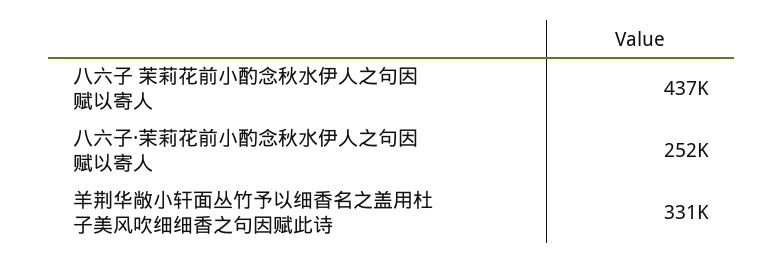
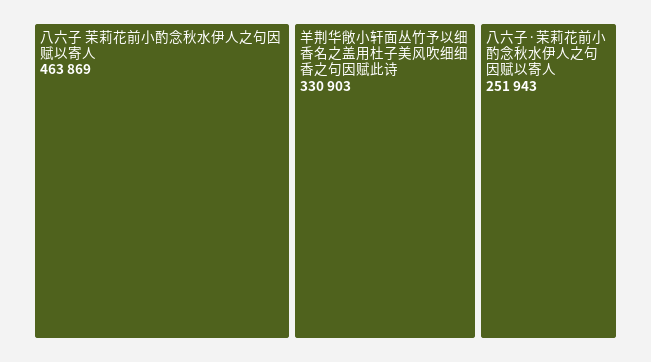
  {
-   "八六子 茉莉花前小酌念秋水伊人之句因赋以寄人": 437000,
+   "八六子 茉莉花前小酌念秋水伊人之句因赋以寄人": 463869,
    "八六子·茉莉花前小酌念秋水伊人之句因赋以寄人": 251943,
    "羊荆华敞小轩面丛竹予以细香名之盖用杜子美风吹细细香之句因赋此诗": 330903
  }

